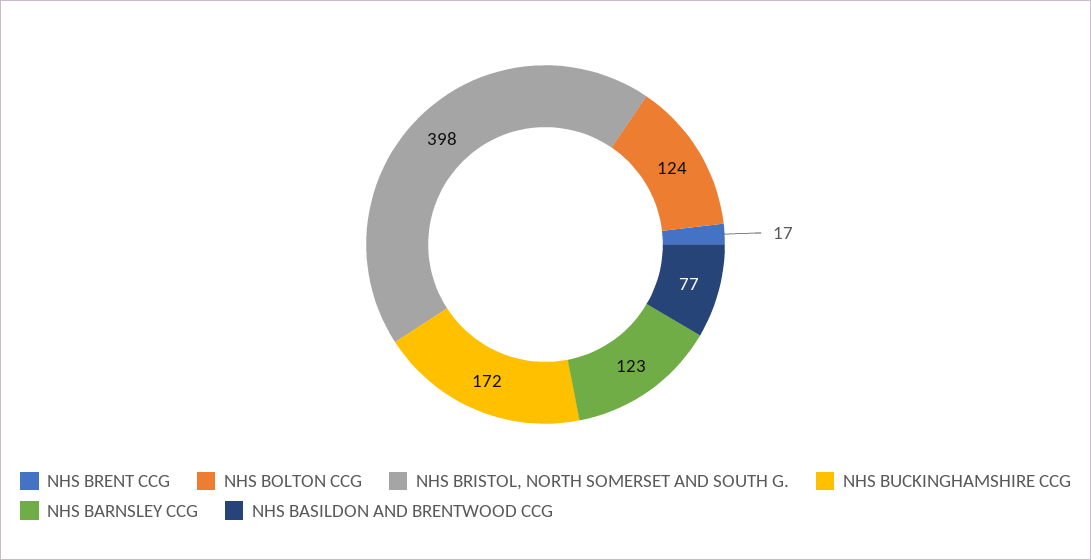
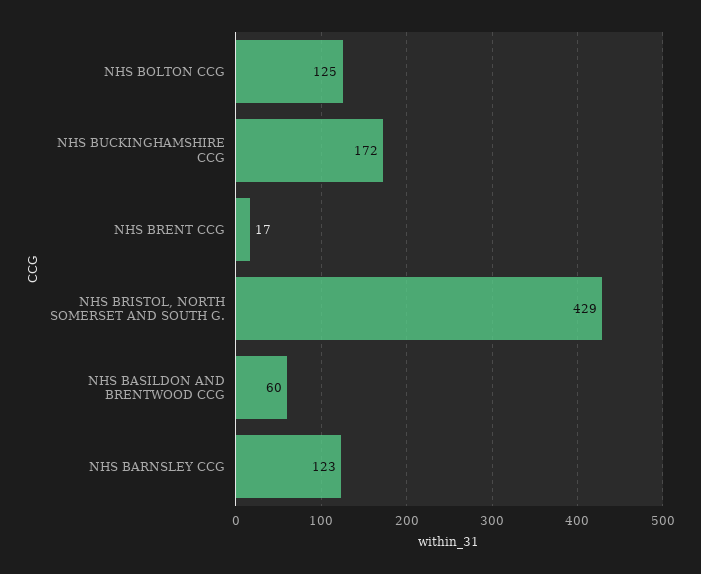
  {
    "NHS BRENT CCG": 17,
-   "NHS BOLTON CCG": 124,
+   "NHS BOLTON CCG": 125,
-   "NHS BRISTOL, NORTH SOMERSET AND SOUTH G.": 398,
+   "NHS BRISTOL, NORTH SOMERSET AND SOUTH G.": 429,
    "NHS BUCKINGHAMSHIRE CCG": 172,
    "NHS BARNSLEY CCG": 123,
-   "NHS BASILDON AND BRENTWOOD CCG": 77
+   "NHS BASILDON AND BRENTWOOD CCG": 60
  }

